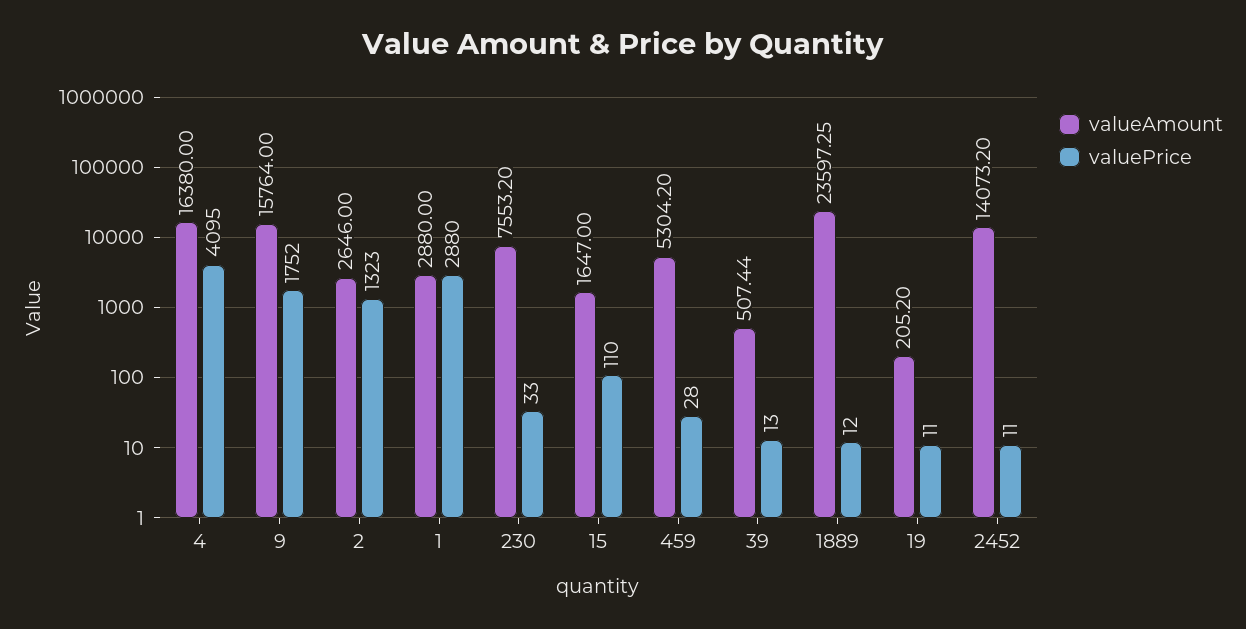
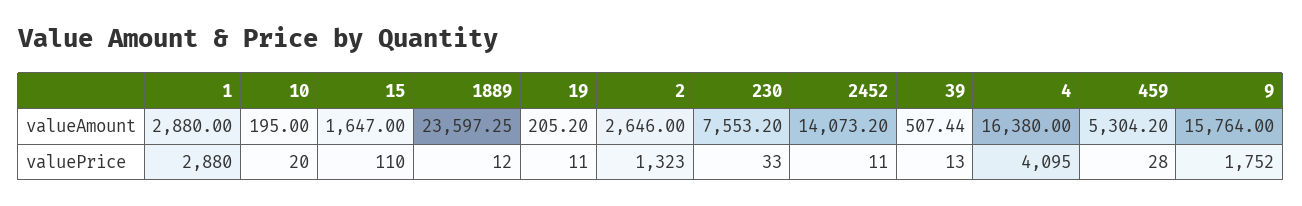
  {
    "valueAmount": {
      "4": 16380,
      "9": 15764,
      "2": 2646,
      "1": 2880,
      "230": 7553.2,
      "15": 1647,
      "459": 5304.2,
      "39": 507.44,
      "1889": 23597.25,
      "19": 205.2,
-     "2452": 14073.2
+     "2452": 14073.2,
+     "10": 195
    },
    "valuePrice": {
      "4": 4095,
      "9": 1752,
      "2": 1323,
      "1": 2880,
      "230": 33,
      "15": 110,
      "459": 28,
      "39": 13,
      "1889": 12,
      "19": 11,
-     "2452": 11
+     "2452": 11,
+     "10": 20
    }
  }

